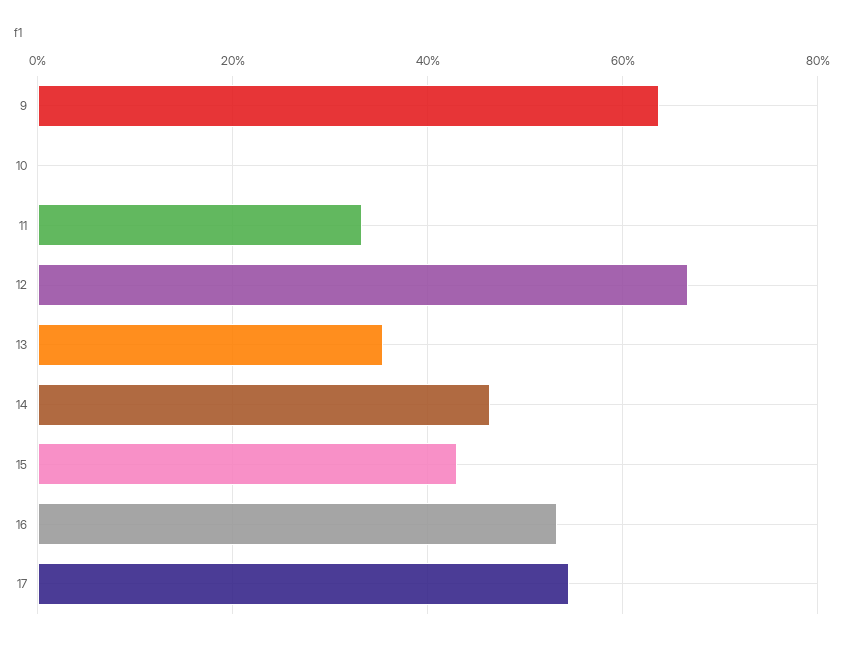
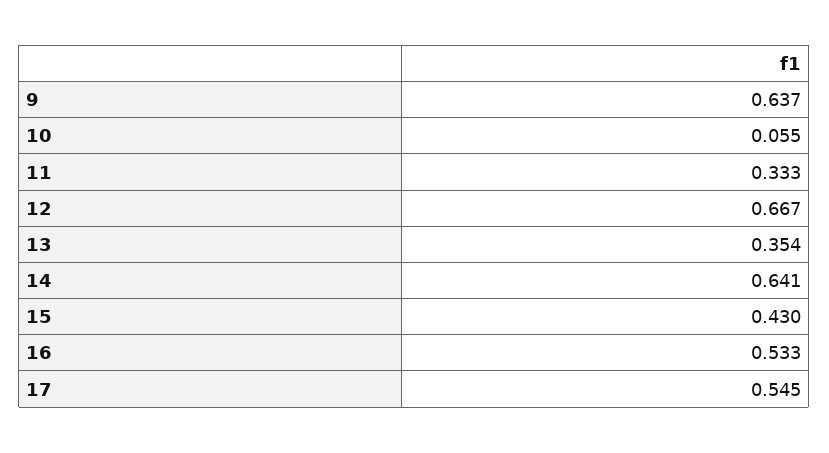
  {
    "9": 0.637,
-   "10": 0,
+   "10": 0.055,
    "11": 0.333,
    "12": 0.667,
    "13": 0.354,
-   "14": 0.46,
+   "14": 0.641,
    "15": 0.43,
    "16": 0.533,
    "17": 0.545
  }

